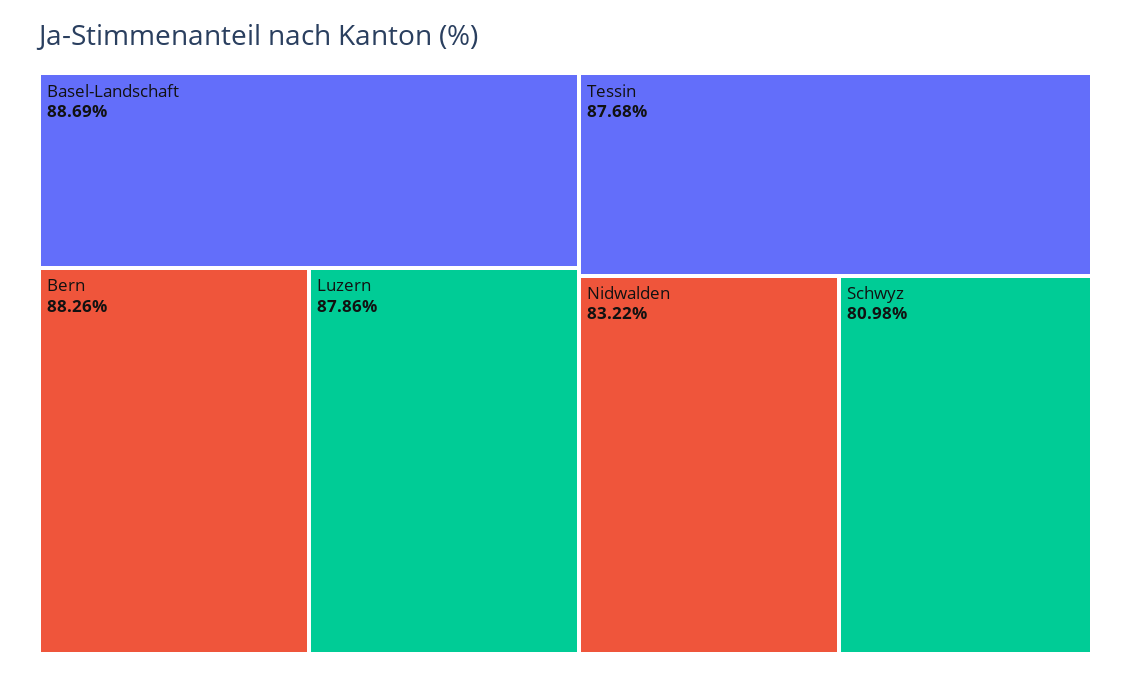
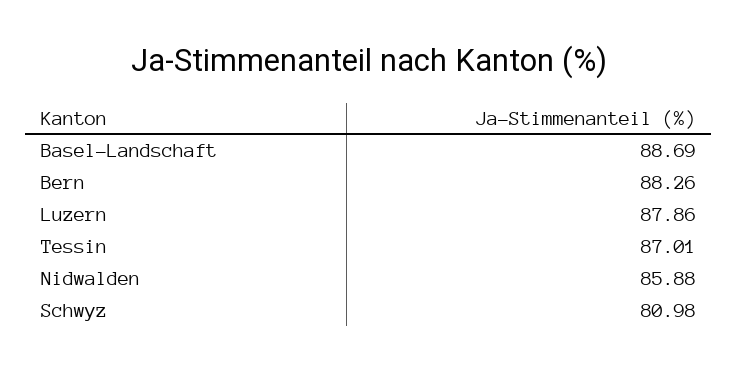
  {
    "Basel-Landschaft": 88.69,
    "Bern": 88.26,
    "Luzern": 87.86,
-   "Tessin": 87.68,
+   "Tessin": 87.01,
-   "Nidwalden": 83.22,
+   "Nidwalden": 85.88,
    "Schwyz": 80.98
  }

